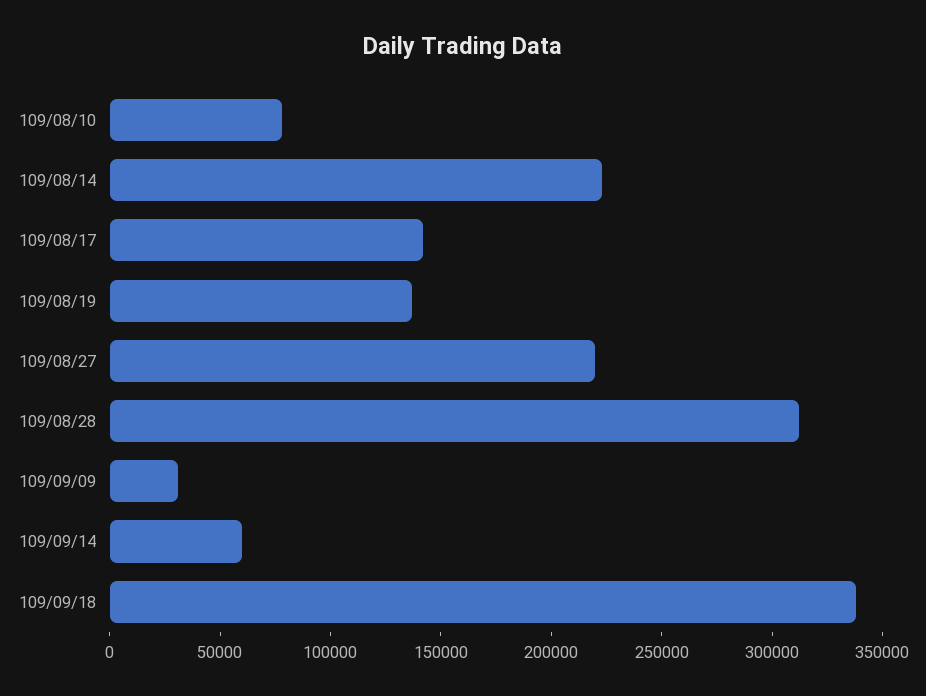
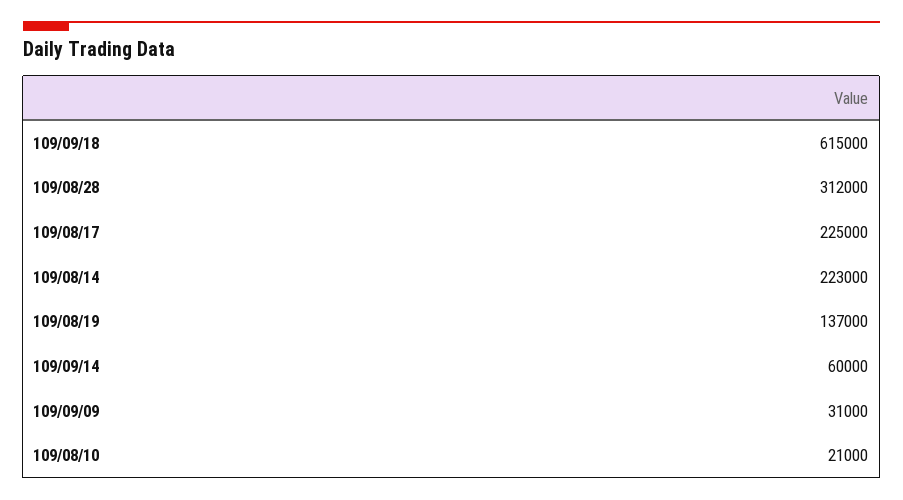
  {
-   "109/08/10": 80000,
+   "109/08/10": 21000,
    "109/08/14": 223000,
-   "109/08/17": 140000,
+   "109/08/17": 225000,
    "109/08/19": 137000,
-   "109/08/27": 220000,
    "109/08/28": 312000,
    "109/09/09": 31000,
    "109/09/14": 60000,
-   "109/09/18": 340000
+   "109/09/18": 615000
  }

